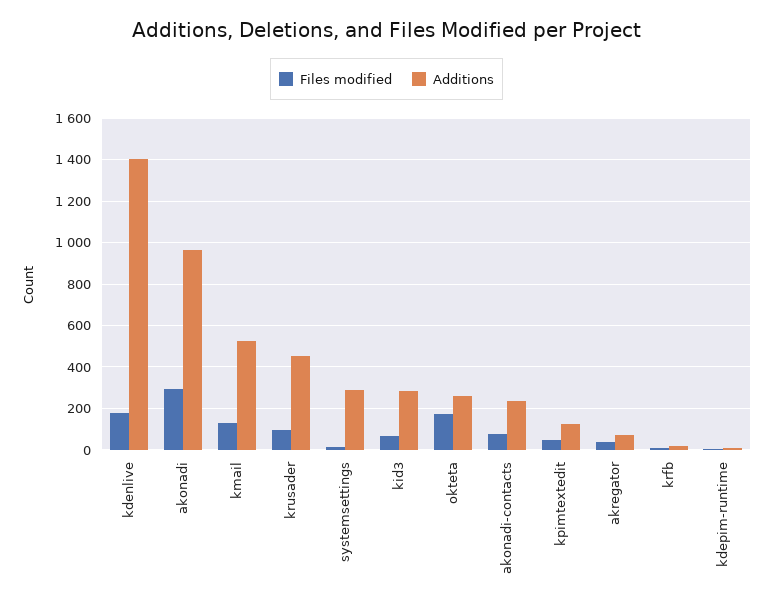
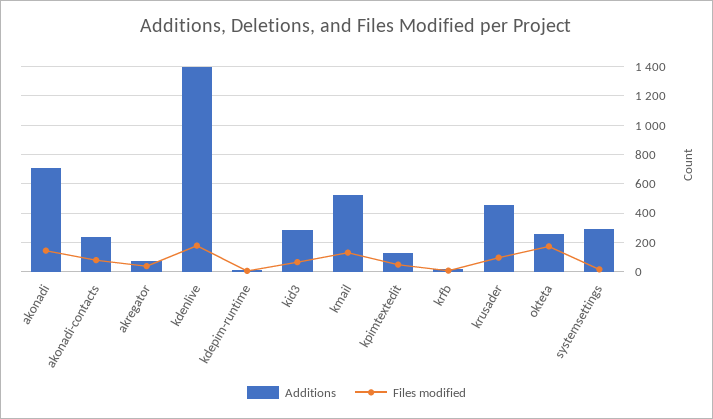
  {
    "Files modified": {
      "kdenlive": 200,
-     "akonadi": 300,
+     "akonadi": 150,
      "kmail": 150,
      "krusader": 100,
      "systemsettings": 0,
      "kid3": 50,
      "okteta": 150,
      "akonadi-contacts": 100,
      "kpimtextedit": 50,
      "akregator": 50,
      "krfb": 0,
      "kdepim-runtime": 0
    },
    "Additions": {
      "kdenlive": 1400,
-     "akonadi": 950,
+     "akonadi": 700,
      "kmail": 500,
      "krusader": 450,
      "systemsettings": 300,
      "kid3": 300,
      "okteta": 250,
      "akonadi-contacts": 250,
      "kpimtextedit": 150,
      "akregator": 50,
      "krfb": 0,
      "kdepim-runtime": 0
    }
  }

